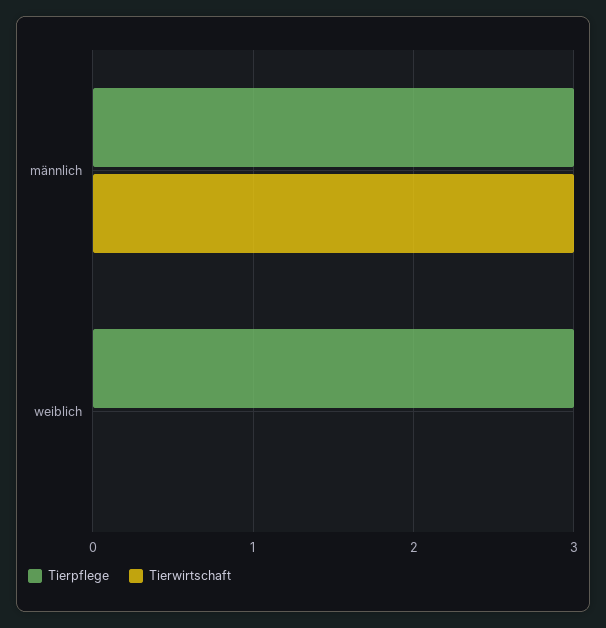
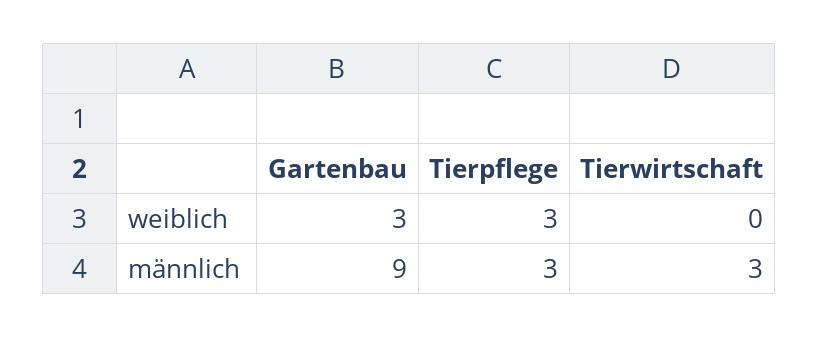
  {
    "Tierpflege": {
      "männlich": 3,
      "weiblich": 3
    },
    "Tierwirtschaft": {
      "männlich": 3,
      "weiblich": 0
-   }
+   },
+   "Gartenbau": {
+     "weiblich": 3,
+     "männlich": 9
+   }
  }

